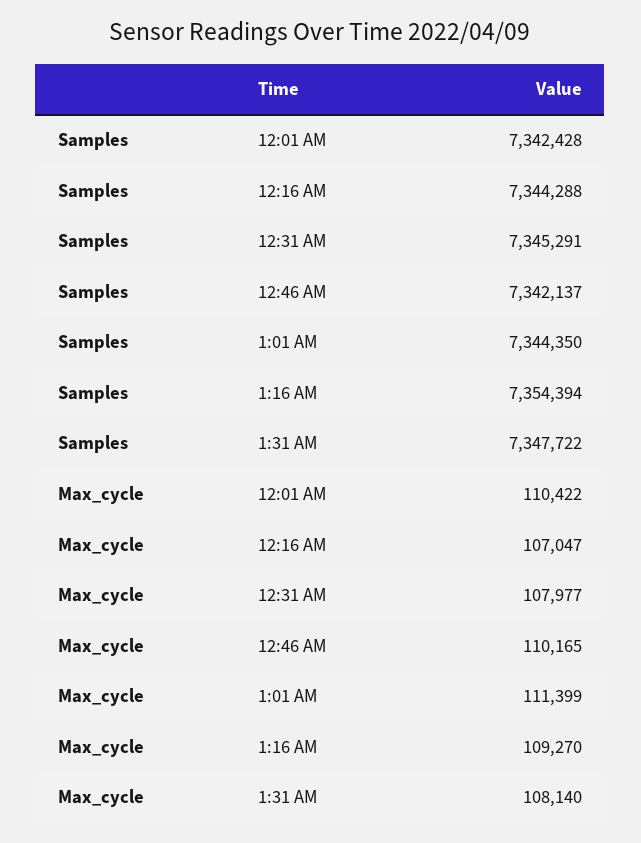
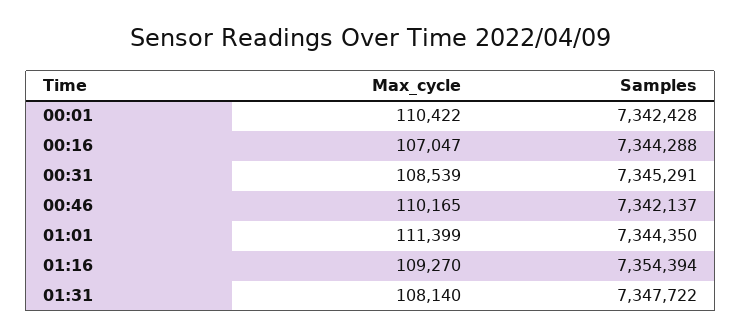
  {
    "Samples": {
      "12:01 AM": 7342428,
      "12:16 AM": 7344288,
      "12:31 AM": 7345291,
      "12:46 AM": 7342137,
      "1:01 AM": 7344350,
      "1:16 AM": 7354394,
      "1:31 AM": 7347722
    },
    "Max_cycle": {
      "12:01 AM": 110422,
      "12:16 AM": 107047,
-     "12:31 AM": 107977,
+     "12:31 AM": 108539,
      "12:46 AM": 110165,
      "1:01 AM": 111399,
      "1:16 AM": 109270,
      "1:31 AM": 108140
    }
  }

